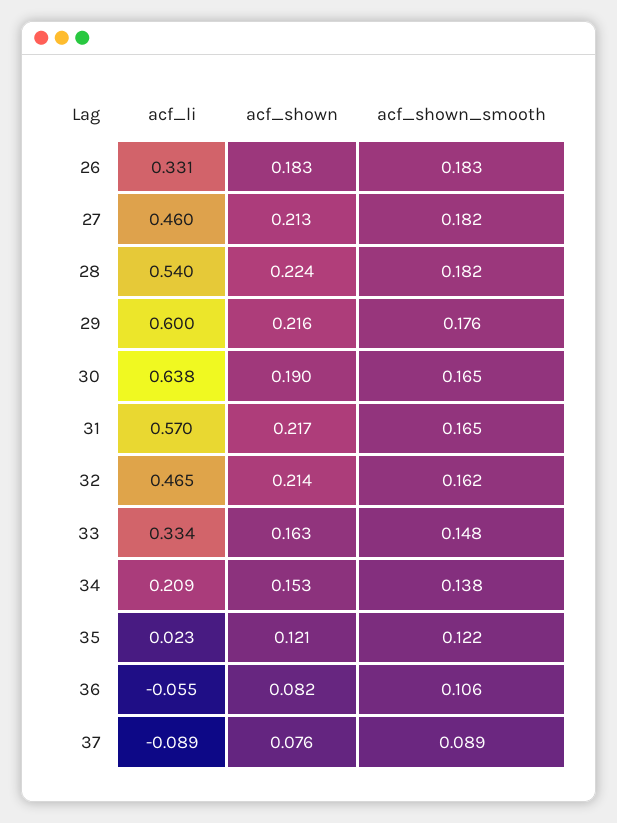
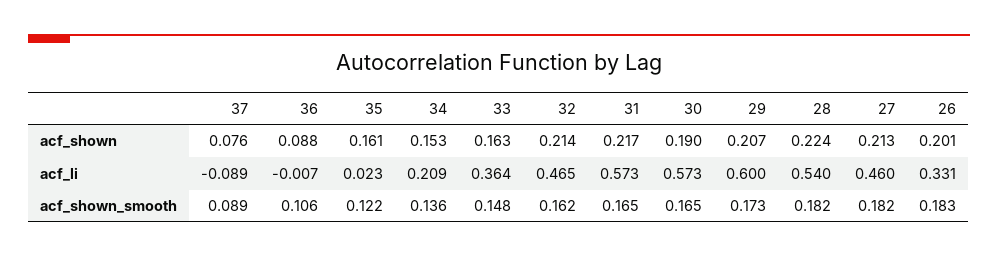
  {
    "acf_li": {
      "26": 0.331,
      "27": 0.46,
      "28": 0.54,
      "29": 0.6,
-     "30": 0.638,
+     "30": 0.573,
-     "31": 0.57,
+     "31": 0.573,
      "32": 0.465,
-     "33": 0.334,
+     "33": 0.364,
      "34": 0.209,
      "35": 0.023,
-     "36": -0.055,
+     "36": -0.007,
      "37": -0.089
    },
    "acf_shown": {
-     "26": 0.183,
+     "26": 0.201,
      "27": 0.213,
      "28": 0.224,
-     "29": 0.216,
+     "29": 0.207,
      "30": 0.19,
      "31": 0.217,
      "32": 0.214,
      "33": 0.163,
      "34": 0.153,
-     "35": 0.121,
+     "35": 0.161,
-     "36": 0.082,
+     "36": 0.088,
      "37": 0.076
    },
    "acf_shown_smooth": {
      "26": 0.183,
      "27": 0.182,
      "28": 0.182,
-     "29": 0.176,
+     "29": 0.173,
      "30": 0.165,
      "31": 0.165,
      "32": 0.162,
      "33": 0.148,
-     "34": 0.138,
+     "34": 0.136,
      "35": 0.122,
      "36": 0.106,
      "37": 0.089
    }
  }

